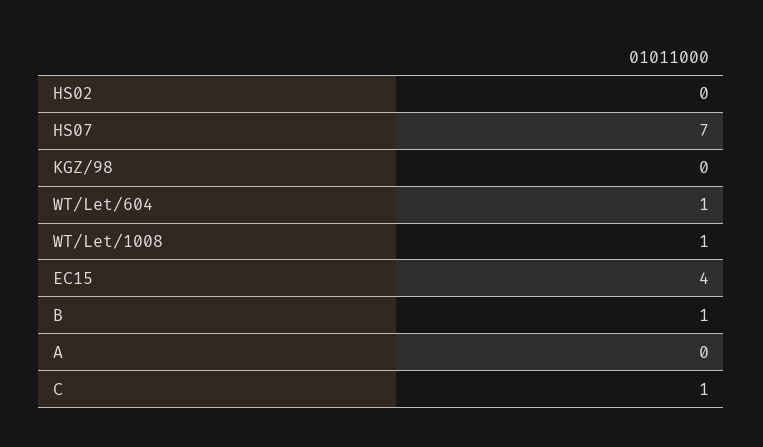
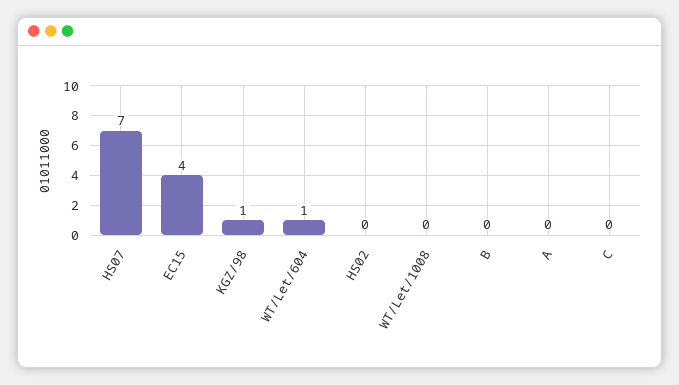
  {
    "HS02": 0,
    "HS07": 7,
-   "KGZ/98": 0,
+   "KGZ/98": 1,
    "WT/Let/604": 1,
-   "WT/Let/1008": 1,
+   "WT/Let/1008": 0,
    "EC15": 4,
-   "B": 1,
+   "B": 0,
    "A": 0,
-   "C": 1
+   "C": 0
  }

